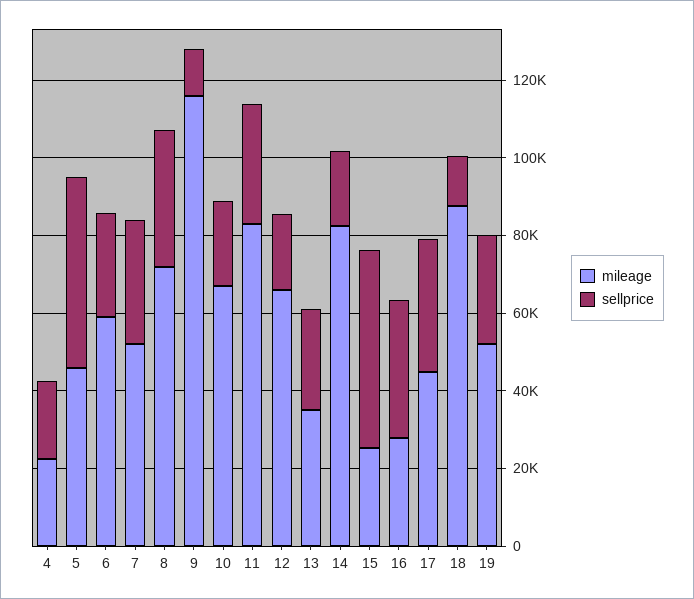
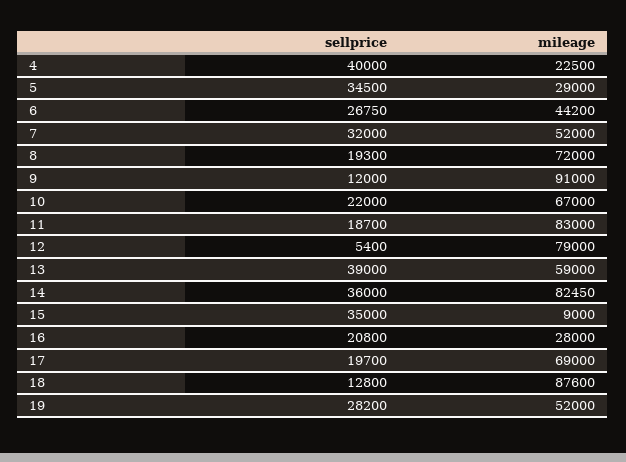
  {
    "mileage": {
      "4": 22500,
-     "5": 45000,
+     "5": 29000,
-     "6": 60000,
+     "6": 44200,
      "7": 52000,
      "8": 72000,
-     "9": 115000,
+     "9": 91000,
      "10": 67000,
      "11": 83000,
-     "12": 65000,
+     "12": 79000,
-     "13": 35000,
+     "13": 59000,
      "14": 82450,
-     "15": 25000,
+     "15": 9000,
      "16": 28000,
-     "17": 45000,
+     "17": 69000,
      "18": 87600,
      "19": 52000
    },
    "sellprice": {
-     "4": 20000,
+     "4": 40000,
-     "5": 50000,
+     "5": 34500,
      "6": 26750,
      "7": 32000,
-     "8": 35000,
+     "8": 19300,
      "9": 12000,
      "10": 22000,
-     "11": 30000,
+     "11": 18700,
-     "12": 20000,
+     "12": 5400,
-     "13": 25000,
+     "13": 39000,
-     "14": 20000,
+     "14": 36000,
-     "15": 50000,
+     "15": 35000,
-     "16": 35000,
+     "16": 20800,
-     "17": 35000,
+     "17": 19700,
      "18": 12800,
      "19": 28200
    }
  }

